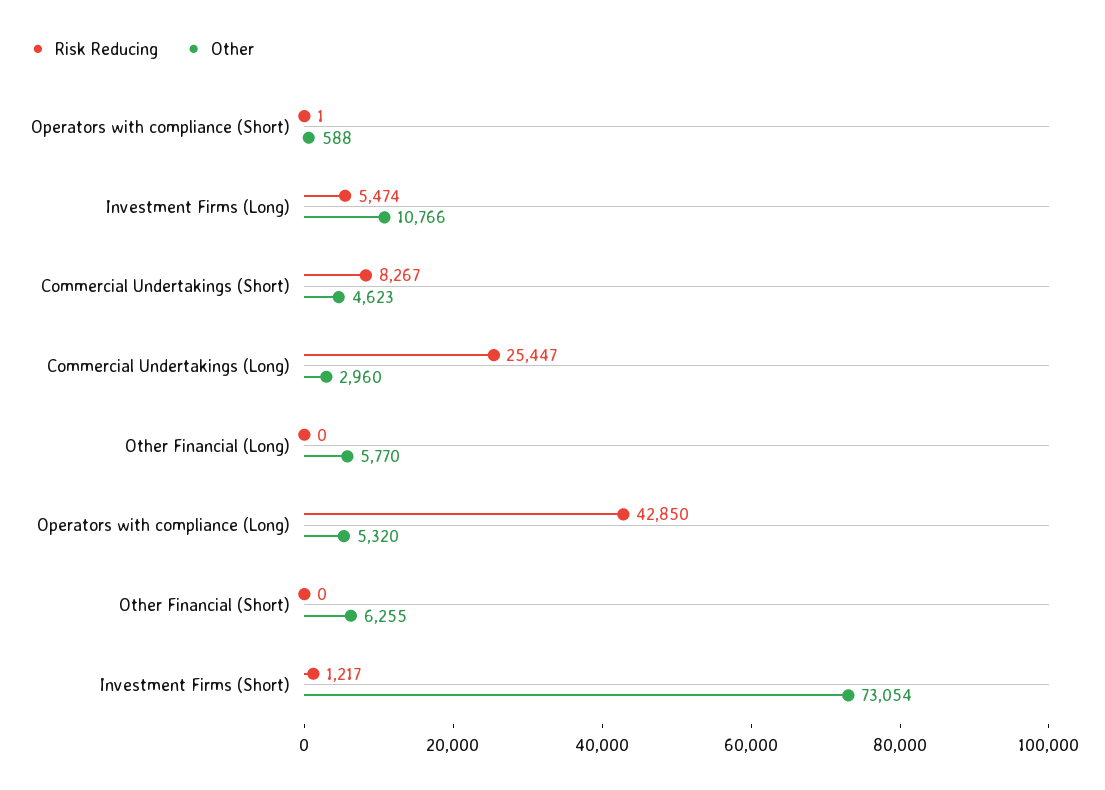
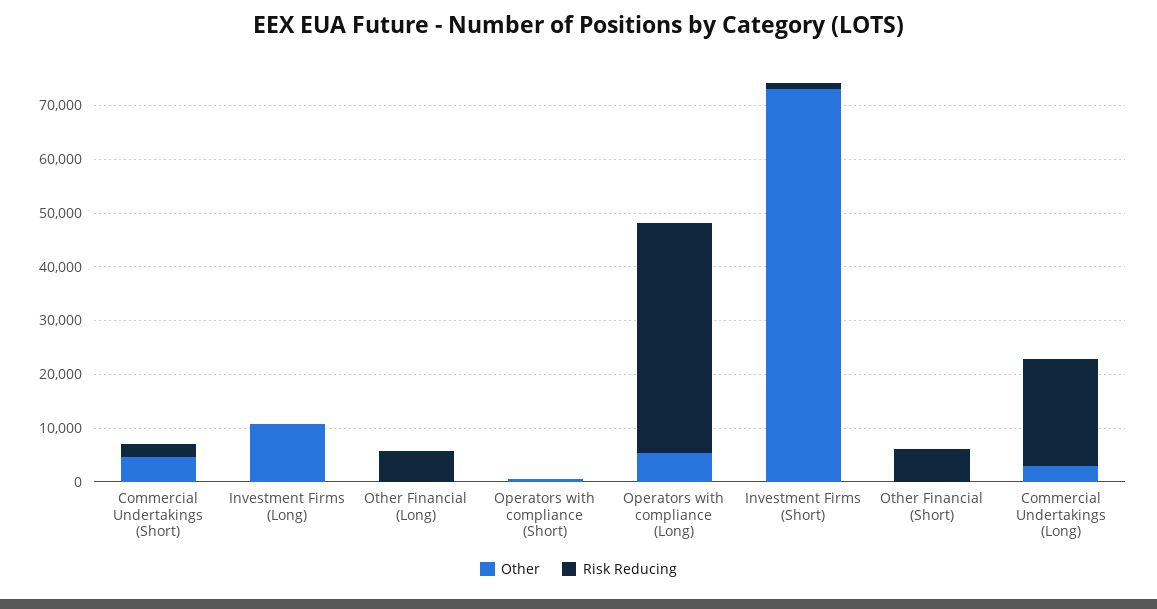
  {
    "Risk Reducing": {
      "Operators with compliance (Short)": 1,
-     "Investment Firms (Long)": 5474,
+     "Investment Firms (Long)": 0,
-     "Commercial Undertakings (Short)": 8267,
+     "Commercial Undertakings (Short)": 2000,
-     "Commercial Undertakings (Long)": 25447,
+     "Commercial Undertakings (Long)": 20000,
-     "Other Financial (Long)": 0,
+     "Other Financial (Long)": 6000,
      "Operators with compliance (Long)": 42850,
-     "Other Financial (Short)": 0,
+     "Other Financial (Short)": 6000,
      "Investment Firms (Short)": 1217
    },
    "Other": {
      "Operators with compliance (Short)": 588,
      "Investment Firms (Long)": 10766,
      "Commercial Undertakings (Short)": 4623,
      "Commercial Undertakings (Long)": 2960,
-     "Other Financial (Long)": 5770,
+     "Other Financial (Long)": 0,
      "Operators with compliance (Long)": 5320,
-     "Other Financial (Short)": 6255,
+     "Other Financial (Short)": 0,
      "Investment Firms (Short)": 73054
    }
  }

